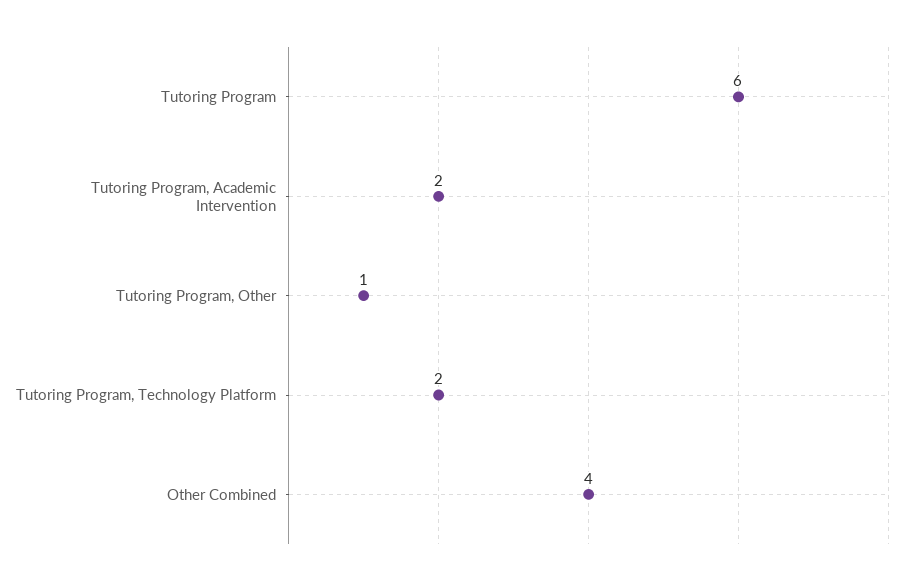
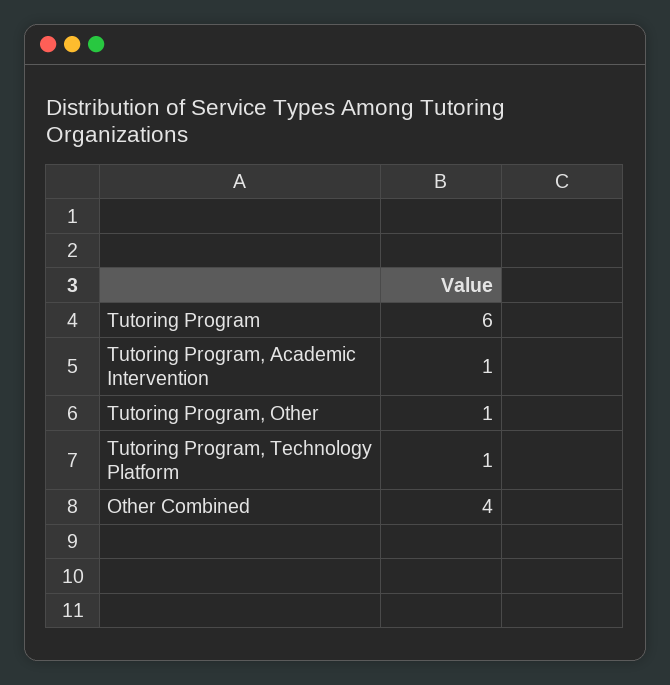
  {
    "Tutoring Program": 6,
-   "Tutoring Program, Academic Intervention": 2,
+   "Tutoring Program, Academic Intervention": 1,
    "Tutoring Program, Other": 1,
-   "Tutoring Program, Technology Platform": 2,
+   "Tutoring Program, Technology Platform": 1,
    "Other Combined": 4
  }

